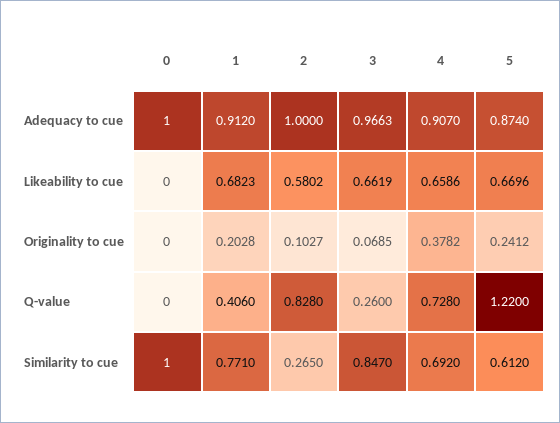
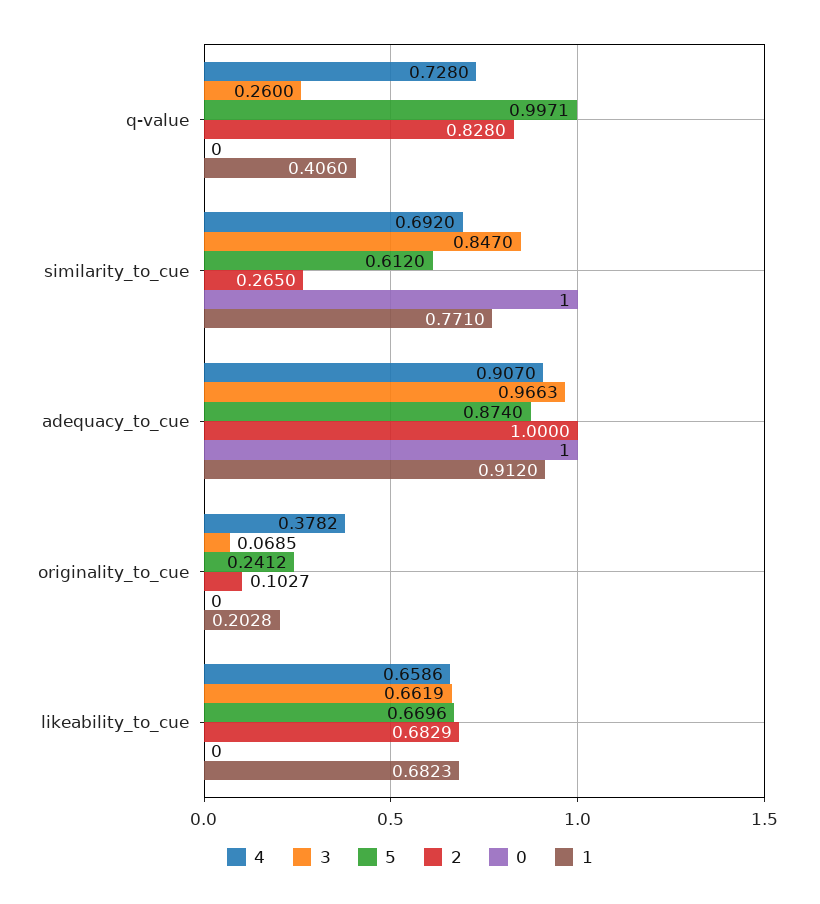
  {
    "0": {
      "Adequacy to cue": 1,
      "Likeability to cue": 0,
      "Originality to cue": 0,
      "Q-value": 0,
      "Similarity to cue": 1
    },
    "1": {
      "Adequacy to cue": 0.912,
      "Likeability to cue": 0.6823,
      "Originality to cue": 0.2028,
      "Q-value": 0.406,
      "Similarity to cue": 0.771
    },
    "2": {
      "Adequacy to cue": 1,
-     "Likeability to cue": 0.5802,
+     "Likeability to cue": 0.6829,
      "Originality to cue": 0.1027,
      "Q-value": 0.828,
      "Similarity to cue": 0.265
    },
    "3": {
      "Adequacy to cue": 0.9663,
      "Likeability to cue": 0.6619,
      "Originality to cue": 0.0685,
      "Q-value": 0.26,
      "Similarity to cue": 0.847
    },
    "4": {
      "Adequacy to cue": 0.907,
      "Likeability to cue": 0.6586,
      "Originality to cue": 0.3782,
      "Q-value": 0.728,
      "Similarity to cue": 0.692
    },
    "5": {
      "Adequacy to cue": 0.874,
      "Likeability to cue": 0.6696,
      "Originality to cue": 0.2412,
-     "Q-value": 1.22,
+     "Q-value": 0.9971,
      "Similarity to cue": 0.612
    }
  }

